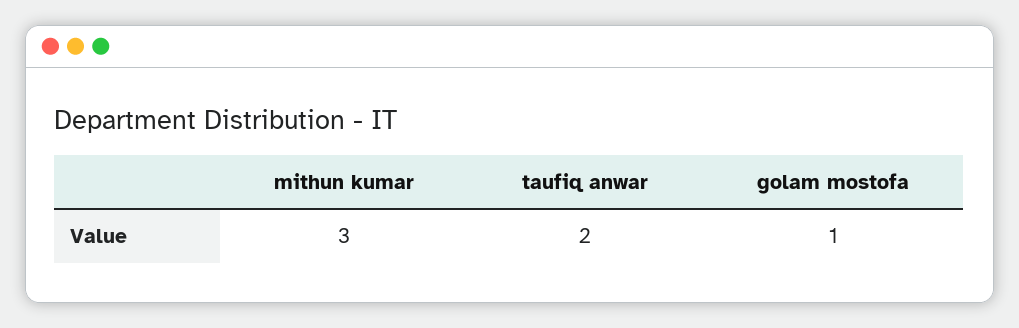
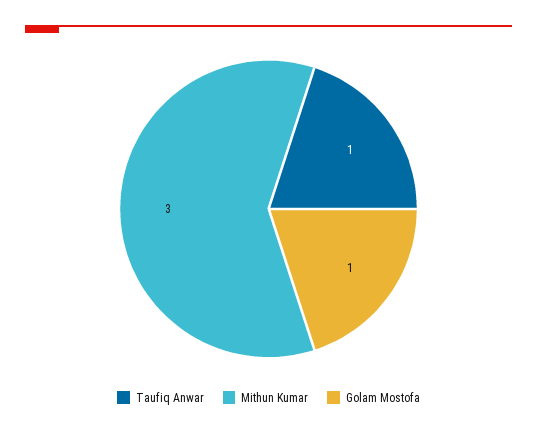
  {
    "mithun kumar": 3,
-   "taufiq anwar": 2,
+   "taufiq anwar": 1,
    "golam mostofa": 1
  }

